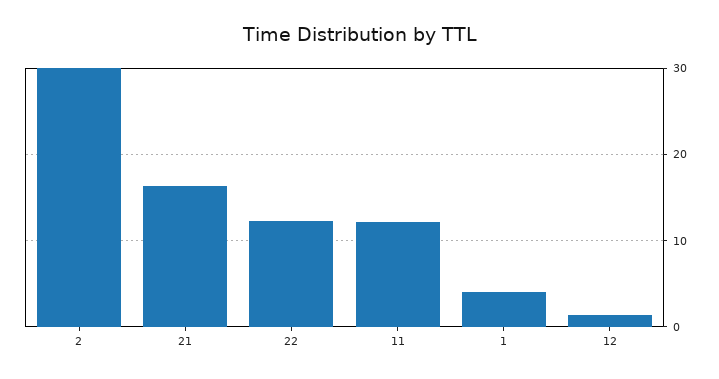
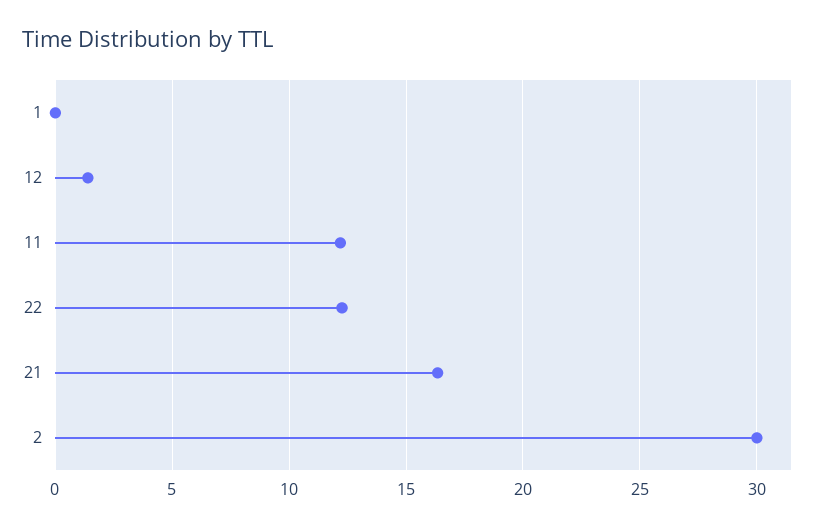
  {
    "2": 30,
    "21": 16.5,
    "22": 12.5,
    "11": 12,
-   "1": 4,
+   "1": 0,
    "12": 1.5
  }

